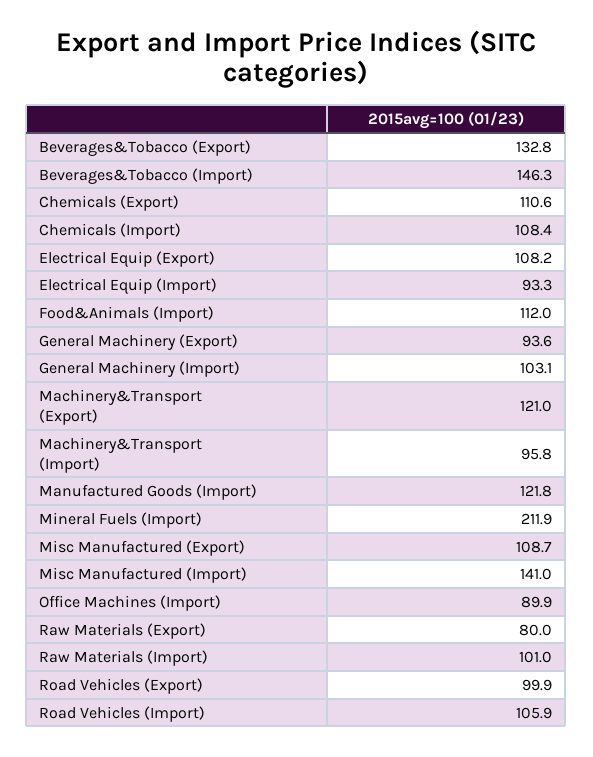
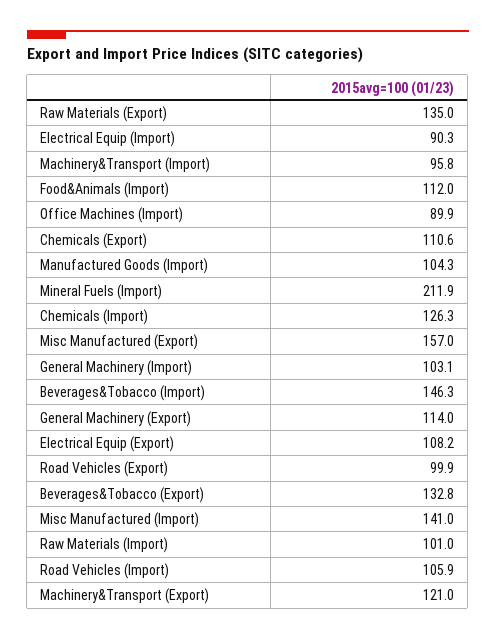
  {
    "Beverages&Tobacco (Export)": 132.8,
    "Beverages&Tobacco (Import)": 146.3,
    "Chemicals (Export)": 110.6,
-   "Chemicals (Import)": 108.4,
+   "Chemicals (Import)": 126.3,
    "Electrical Equip (Export)": 108.2,
-   "Electrical Equip (Import)": 93.3,
+   "Electrical Equip (Import)": 90.3,
    "Food&Animals (Import)": 112,
-   "General Machinery (Export)": 93.6,
+   "General Machinery (Export)": 114,
    "General Machinery (Import)": 103.1,
    "Machinery&Transport (Export)": 121,
    "Machinery&Transport (Import)": 95.8,
-   "Manufactured Goods (Import)": 121.8,
+   "Manufactured Goods (Import)": 104.3,
    "Mineral Fuels (Import)": 211.9,
-   "Misc Manufactured (Export)": 108.7,
+   "Misc Manufactured (Export)": 157,
    "Misc Manufactured (Import)": 141,
    "Office Machines (Import)": 89.9,
-   "Raw Materials (Export)": 80,
+   "Raw Materials (Export)": 135,
    "Raw Materials (Import)": 101,
    "Road Vehicles (Export)": 99.9,
    "Road Vehicles (Import)": 105.9
  }

